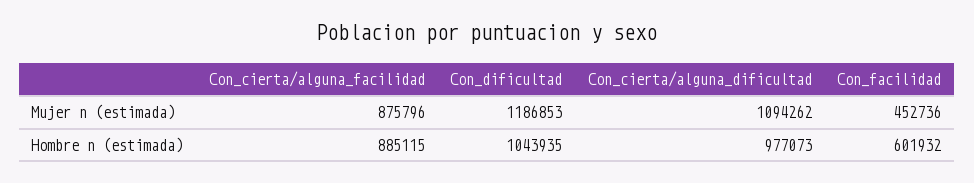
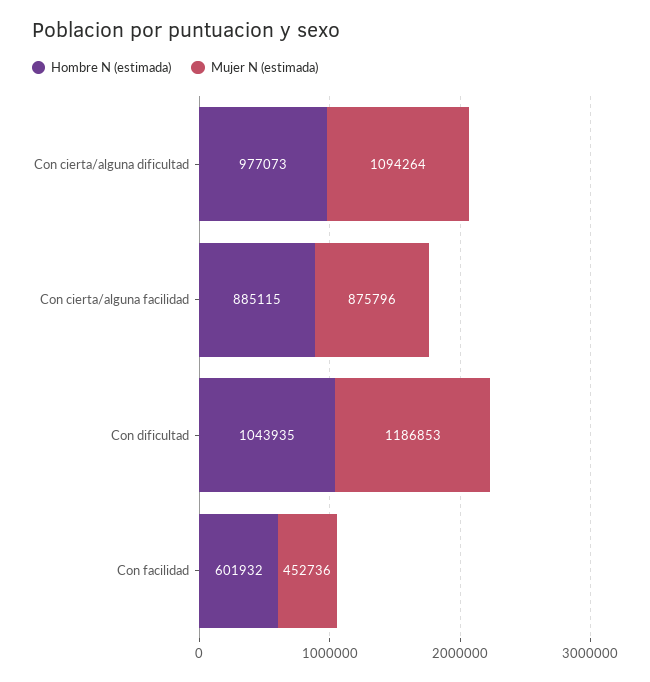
  {
    "Mujer n (estimada)": {
      "Con_cierta/alguna_facilidad": 875796,
      "Con_dificultad": 1186853,
-     "Con_cierta/alguna_dificultad": 1094262,
+     "Con_cierta/alguna_dificultad": 1094264,
      "Con_facilidad": 452736
    },
    "Hombre n (estimada)": {
      "Con_cierta/alguna_facilidad": 885115,
      "Con_dificultad": 1043935,
      "Con_cierta/alguna_dificultad": 977073,
      "Con_facilidad": 601932
    }
  }

